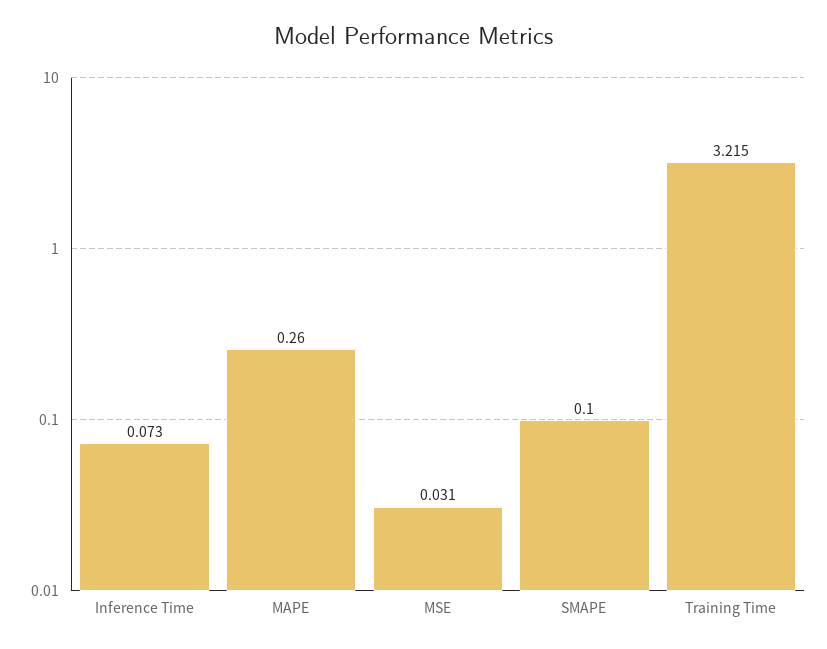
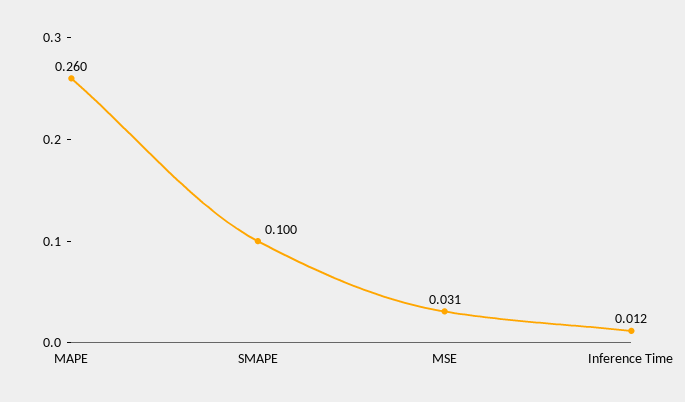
  {
-   "Inference Time": 0.073,
+   "Inference Time": 0.012,
    "MAPE": 0.26,
    "MSE": 0.031,
-   "SMAPE": 0.1,
+   "SMAPE": 0.1
-   "Training Time": 3.215
  }

